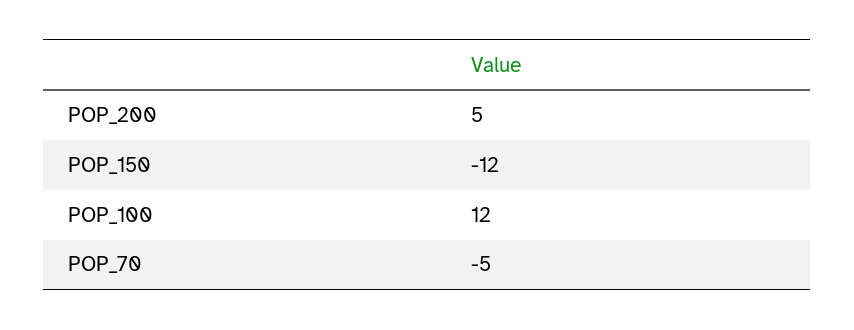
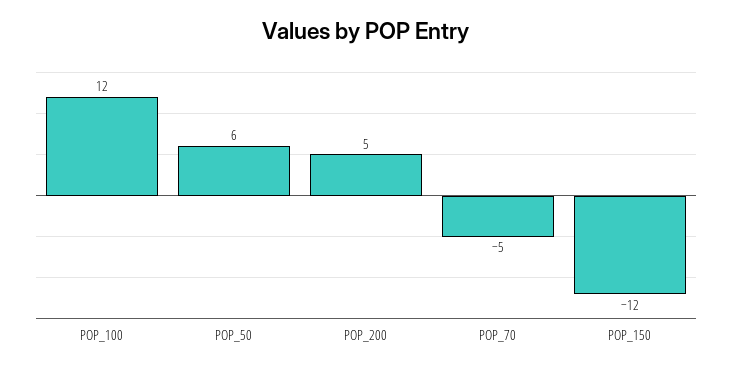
  {
    "POP_200": 5,
    "POP_150": -12,
    "POP_100": 12,
-   "POP_70": -5
+   "POP_70": -5,
+   "POP_50": 6
  }

